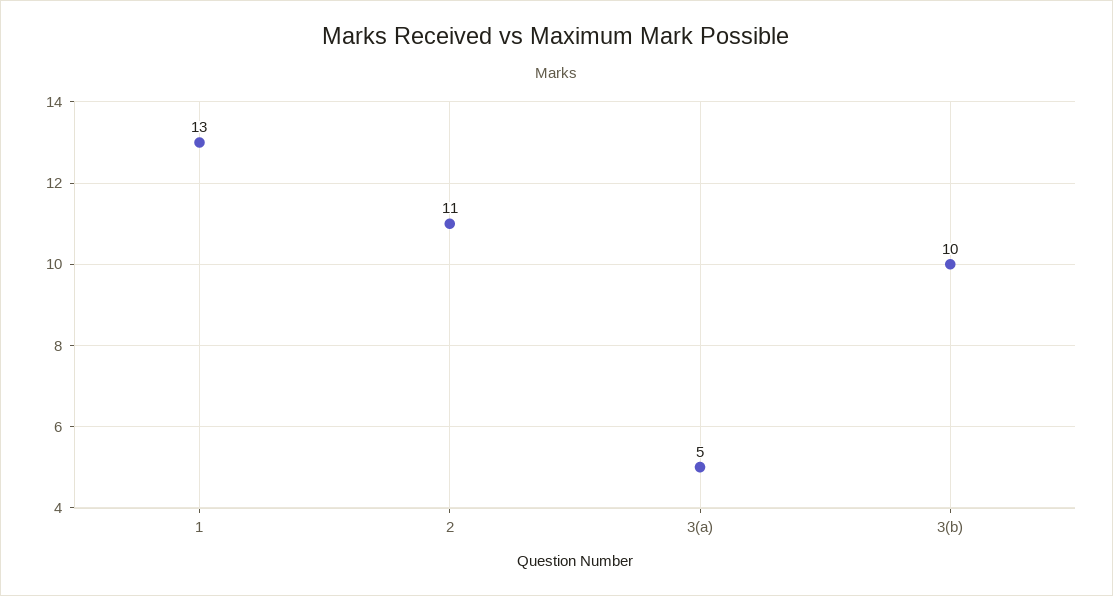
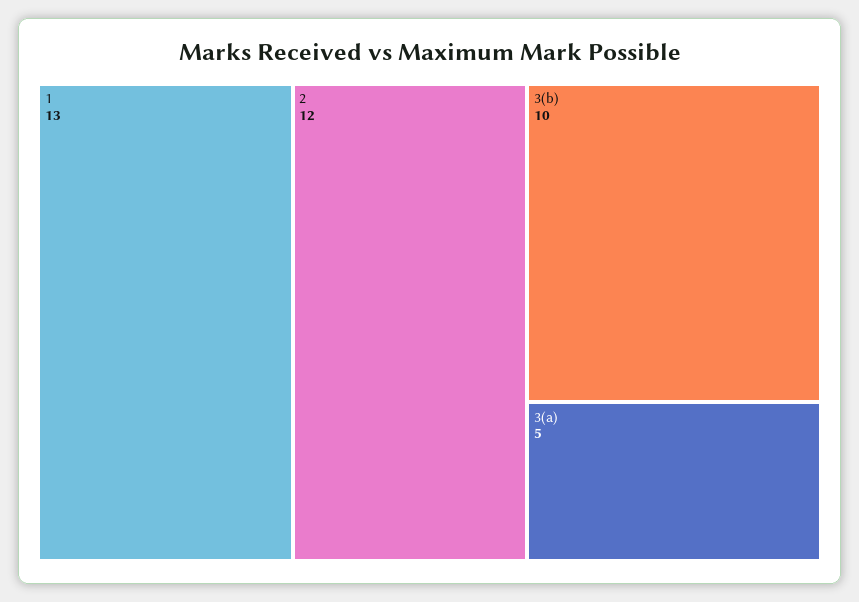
  {
    "1": 13,
-   "2": 11,
+   "2": 12,
    "3(a)": 5,
    "3(b)": 10
  }

